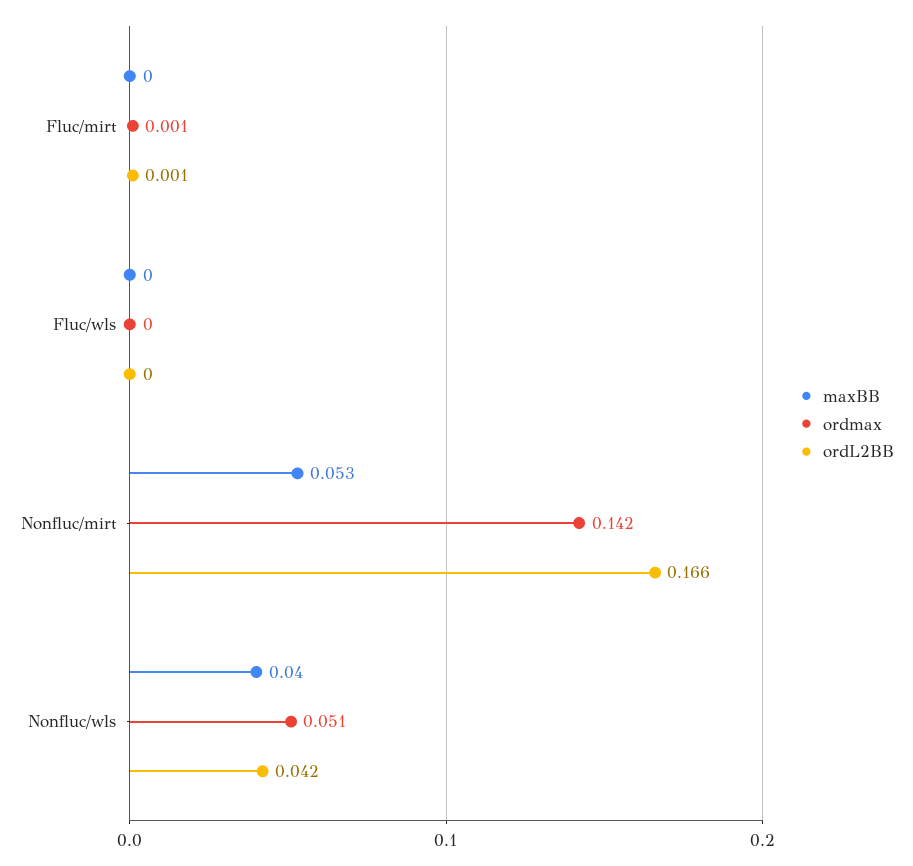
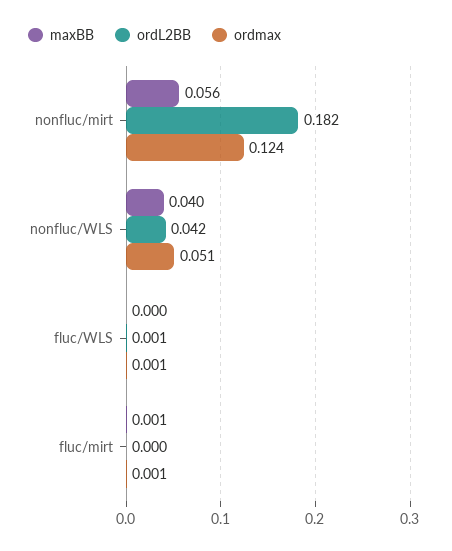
  {
    "maxBB": {
-     "Fluc/mirt": 0,
+     "Fluc/mirt": 0.001,
      "Fluc/wls": 0,
-     "Nonfluc/mirt": 0.053,
+     "Nonfluc/mirt": 0.056,
      "Nonfluc/wls": 0.04
    },
    "ordmax": {
      "Fluc/mirt": 0.001,
-     "Fluc/wls": 0,
+     "Fluc/wls": 0.001,
-     "Nonfluc/mirt": 0.142,
+     "Nonfluc/mirt": 0.124,
      "Nonfluc/wls": 0.051
    },
    "ordL2BB": {
-     "Fluc/mirt": 0.001,
+     "Fluc/mirt": 0,
-     "Fluc/wls": 0,
+     "Fluc/wls": 0.001,
-     "Nonfluc/mirt": 0.166,
+     "Nonfluc/mirt": 0.182,
      "Nonfluc/wls": 0.042
    }
  }

